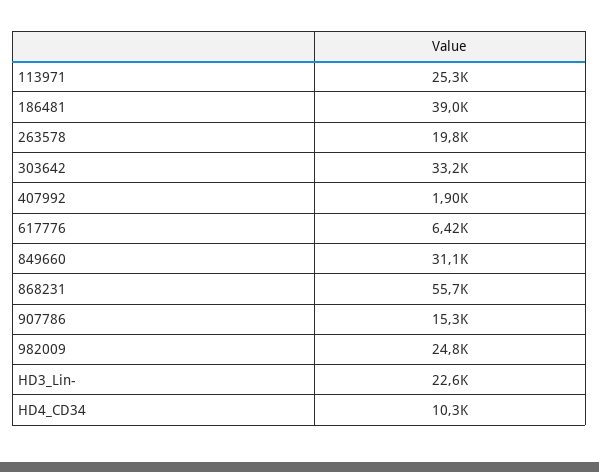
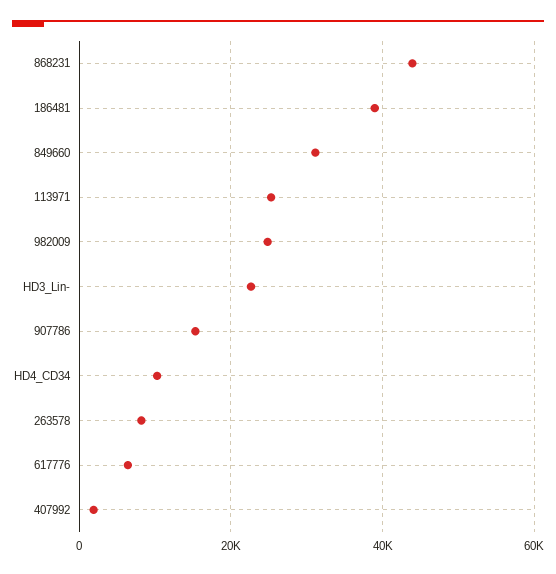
  {
    "113971": 25300,
    "186481": 39000,
-   "263578": 19800,
+   "263578": 8000,
-   "303642": 33200,
    "407992": 1900,
    "617776": 6420,
    "849660": 31100,
-   "868231": 55700,
+   "868231": 44000,
    "907786": 15300,
    "982009": 24800,
    "HD3_Lin-": 22600,
    "HD4_CD34": 10300
  }

